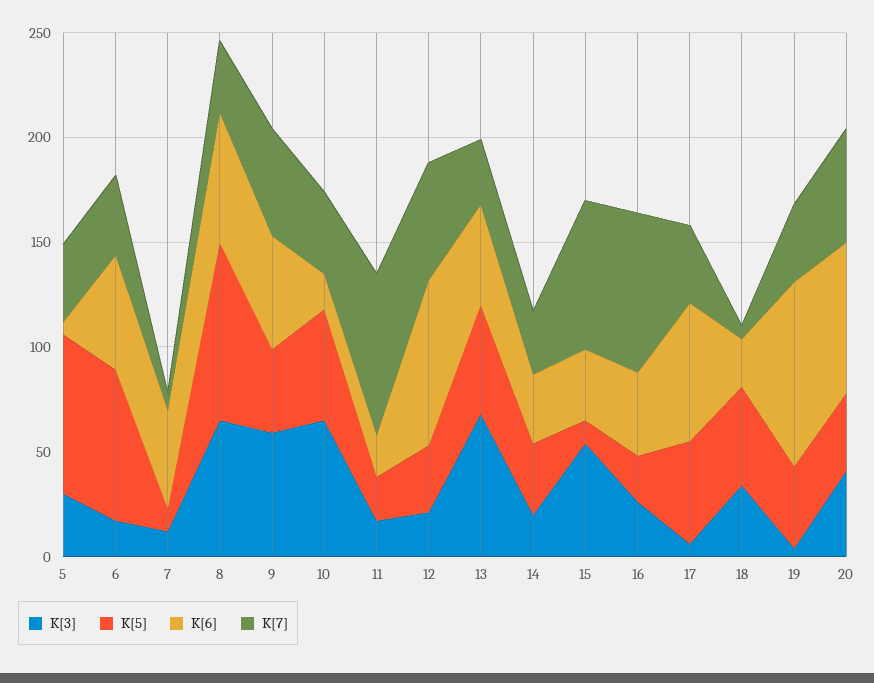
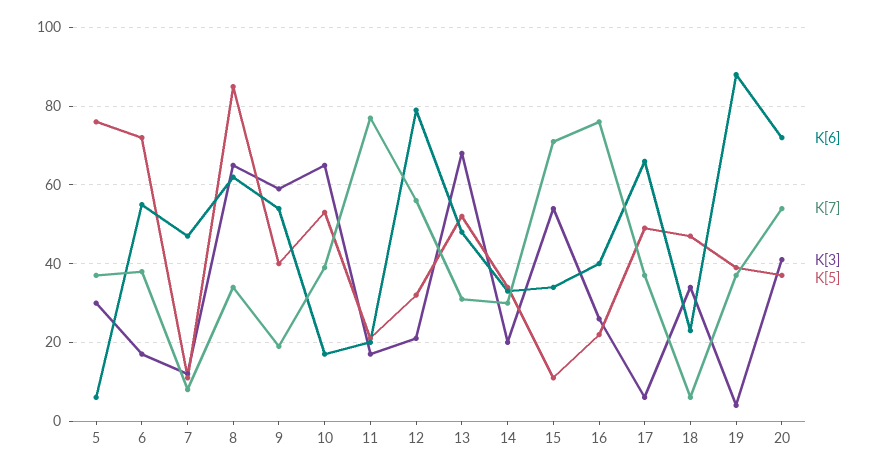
  {
    "K[3]": {
      "5": 30,
      "6": 15,
      "7": 10,
      "8": 65,
      "9": 60,
      "10": 65,
      "11": 15,
      "12": 20,
      "13": 70,
      "14": 20,
      "15": 55,
      "16": 25,
      "17": 5,
      "18": 35,
      "19": 5,
      "20": 40
    },
    "K[5]": {
      "5": 75,
      "6": 70,
      "7": 10,
      "8": 85,
      "9": 40,
      "10": 55,
      "11": 20,
      "12": 30,
      "13": 50,
      "14": 35,
      "15": 10,
      "16": 20,
      "17": 50,
      "18": 45,
      "19": 40,
      "20": 35
    },
    "K[6]": {
      "5": 5,
      "6": 55,
      "7": 45,
      "8": 60,
      "9": 55,
      "10": 15,
      "11": 20,
      "12": 80,
      "13": 50,
      "14": 35,
      "15": 35,
      "16": 40,
      "17": 65,
      "18": 25,
      "19": 90,
      "20": 70
    },
    "K[7]": {
      "5": 35,
      "6": 40,
      "7": 10,
      "8": 35,
-     "9": 50,
+     "9": 20,
      "10": 40,
      "11": 75,
      "12": 55,
      "13": 30,
      "14": 30,
      "15": 70,
      "16": 75,
      "17": 35,
      "18": 5,
      "19": 35,
      "20": 55
    }
  }

